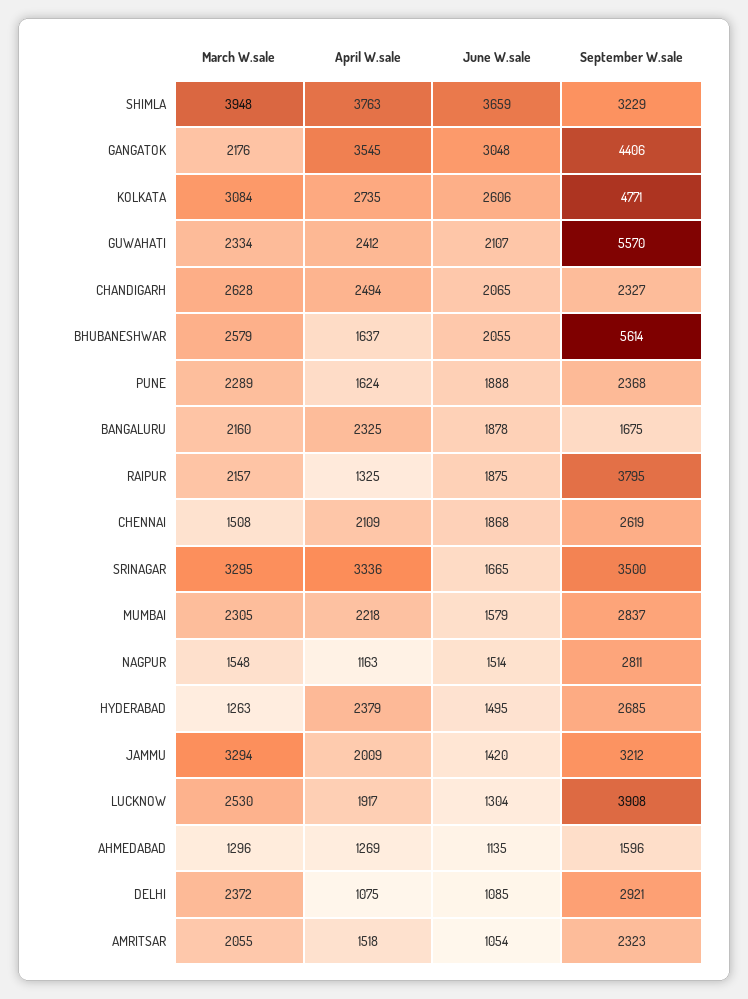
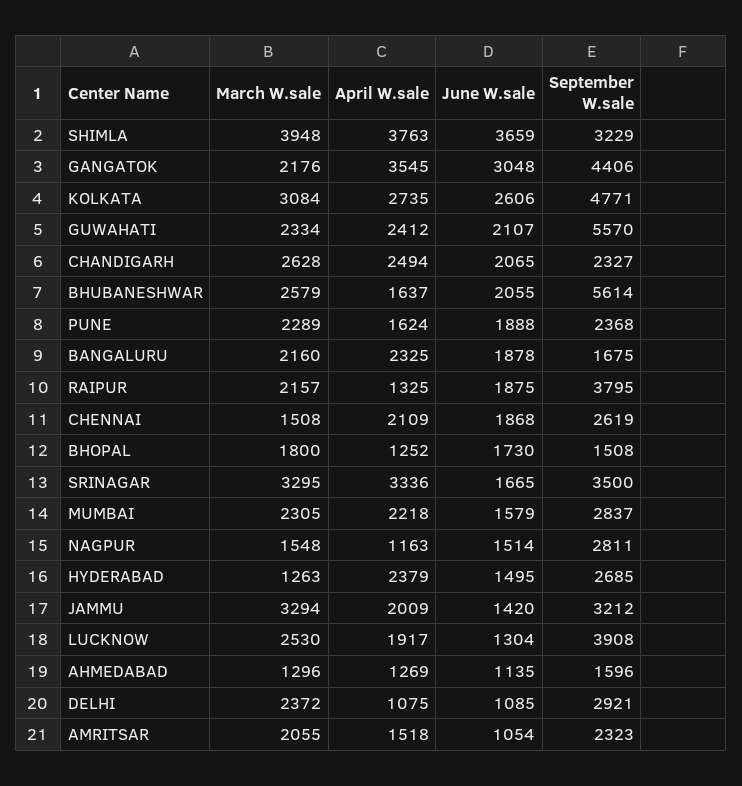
  {
    "March W.sale": {
      "SHIMLA": 3948,
      "GANGATOK": 2176,
      "KOLKATA": 3084,
      "GUWAHATI": 2334,
      "CHANDIGARH": 2628,
      "BHUBANESHWAR": 2579,
      "PUNE": 2289,
      "BANGALURU": 2160,
      "RAIPUR": 2157,
      "CHENNAI": 1508,
      "SRINAGAR": 3295,
      "MUMBAI": 2305,
      "NAGPUR": 1548,
      "HYDERABAD": 1263,
      "JAMMU": 3294,
      "LUCKNOW": 2530,
      "AHMEDABAD": 1296,
      "DELHI": 2372,
-     "AMRITSAR": 2055
+     "AMRITSAR": 2055,
+     "BHOPAL": 1800
    },
    "April W.sale": {
      "SHIMLA": 3763,
      "GANGATOK": 3545,
      "KOLKATA": 2735,
      "GUWAHATI": 2412,
      "CHANDIGARH": 2494,
      "BHUBANESHWAR": 1637,
      "PUNE": 1624,
      "BANGALURU": 2325,
      "RAIPUR": 1325,
      "CHENNAI": 2109,
      "SRINAGAR": 3336,
      "MUMBAI": 2218,
      "NAGPUR": 1163,
      "HYDERABAD": 2379,
      "JAMMU": 2009,
      "LUCKNOW": 1917,
      "AHMEDABAD": 1269,
      "DELHI": 1075,
-     "AMRITSAR": 1518
+     "AMRITSAR": 1518,
+     "BHOPAL": 1252
    },
    "June W.sale": {
      "SHIMLA": 3659,
      "GANGATOK": 3048,
      "KOLKATA": 2606,
      "GUWAHATI": 2107,
      "CHANDIGARH": 2065,
      "BHUBANESHWAR": 2055,
      "PUNE": 1888,
      "BANGALURU": 1878,
      "RAIPUR": 1875,
      "CHENNAI": 1868,
      "SRINAGAR": 1665,
      "MUMBAI": 1579,
      "NAGPUR": 1514,
      "HYDERABAD": 1495,
      "JAMMU": 1420,
      "LUCKNOW": 1304,
      "AHMEDABAD": 1135,
      "DELHI": 1085,
-     "AMRITSAR": 1054
+     "AMRITSAR": 1054,
+     "BHOPAL": 1730
    },
    "September W.sale": {
      "SHIMLA": 3229,
      "GANGATOK": 4406,
      "KOLKATA": 4771,
      "GUWAHATI": 5570,
      "CHANDIGARH": 2327,
      "BHUBANESHWAR": 5614,
      "PUNE": 2368,
      "BANGALURU": 1675,
      "RAIPUR": 3795,
      "CHENNAI": 2619,
      "SRINAGAR": 3500,
      "MUMBAI": 2837,
      "NAGPUR": 2811,
      "HYDERABAD": 2685,
      "JAMMU": 3212,
      "LUCKNOW": 3908,
      "AHMEDABAD": 1596,
      "DELHI": 2921,
-     "AMRITSAR": 2323
+     "AMRITSAR": 2323,
+     "BHOPAL": 1508
    }
  }

